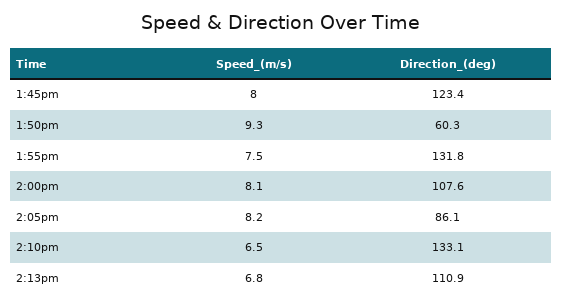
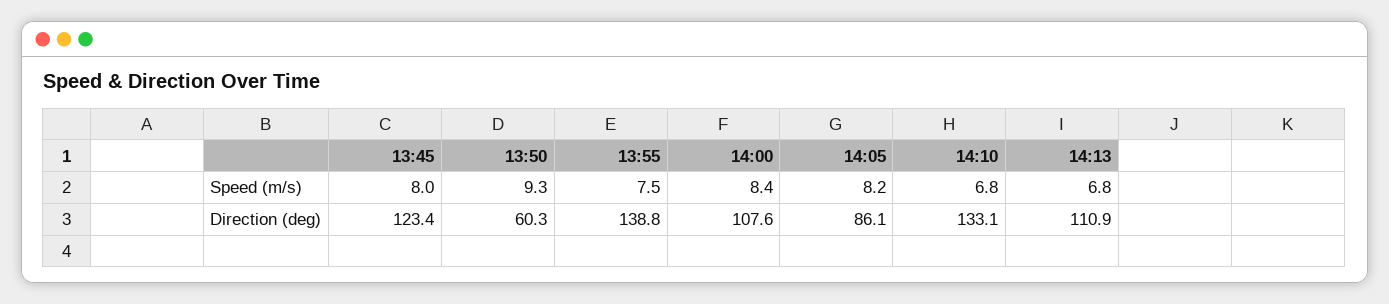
  {
    "Speed_(m/s)": {
      "1:45pm": 8,
      "1:50pm": 9.3,
      "1:55pm": 7.5,
-     "2:00pm": 8.1,
+     "2:00pm": 8.4,
      "2:05pm": 8.2,
-     "2:10pm": 6.5,
+     "2:10pm": 6.8,
      "2:13pm": 6.8
    },
    "Direction_(deg)": {
      "1:45pm": 123.4,
      "1:50pm": 60.3,
-     "1:55pm": 131.8,
+     "1:55pm": 138.8,
      "2:00pm": 107.6,
      "2:05pm": 86.1,
      "2:10pm": 133.1,
      "2:13pm": 110.9
    }
  }

